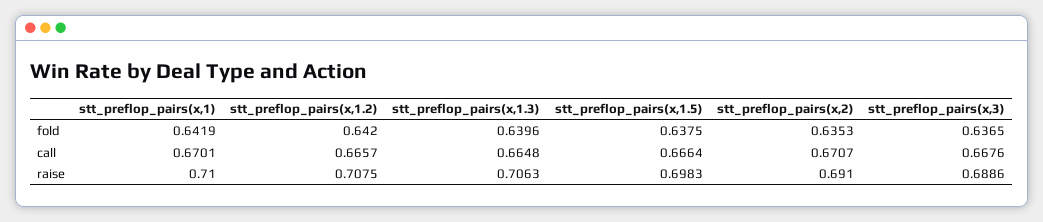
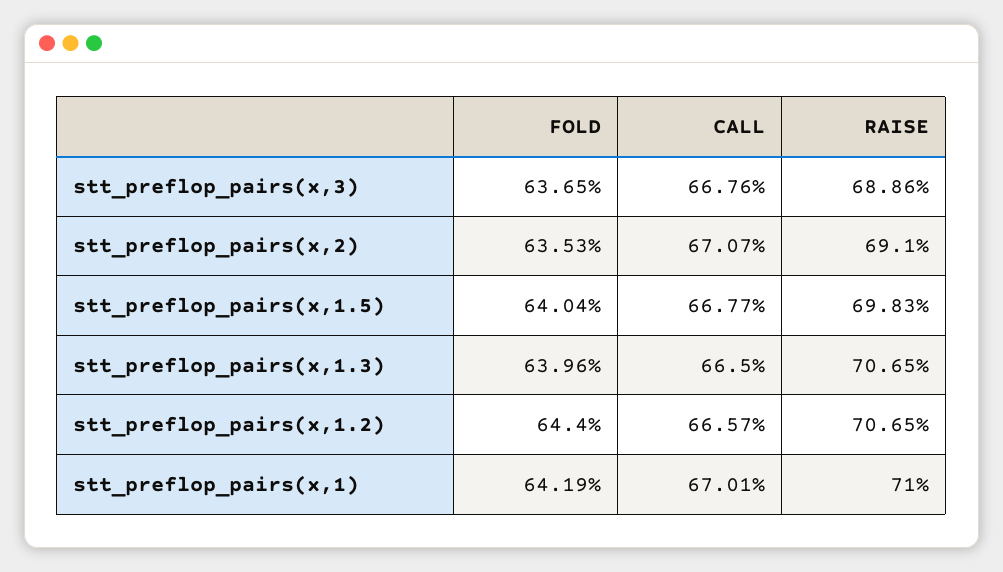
  {
    "stt_preflop_pairs(x,1)": {
      "fold": 0.6419,
      "call": 0.6701,
      "raise": 0.71
    },
    "stt_preflop_pairs(x,1.2)": {
-     "fold": 0.642,
+     "fold": 0.644,
      "call": 0.6657,
-     "raise": 0.7075
+     "raise": 0.7065
    },
    "stt_preflop_pairs(x,1.3)": {
      "fold": 0.6396,
-     "call": 0.6648,
+     "call": 0.665,
-     "raise": 0.7063
+     "raise": 0.7065
    },
    "stt_preflop_pairs(x,1.5)": {
-     "fold": 0.6375,
+     "fold": 0.6404,
-     "call": 0.6664,
+     "call": 0.6677,
      "raise": 0.6983
    },
    "stt_preflop_pairs(x,2)": {
      "fold": 0.6353,
      "call": 0.6707,
      "raise": 0.691
    },
    "stt_preflop_pairs(x,3)": {
      "fold": 0.6365,
      "call": 0.6676,
      "raise": 0.6886
    }
  }

